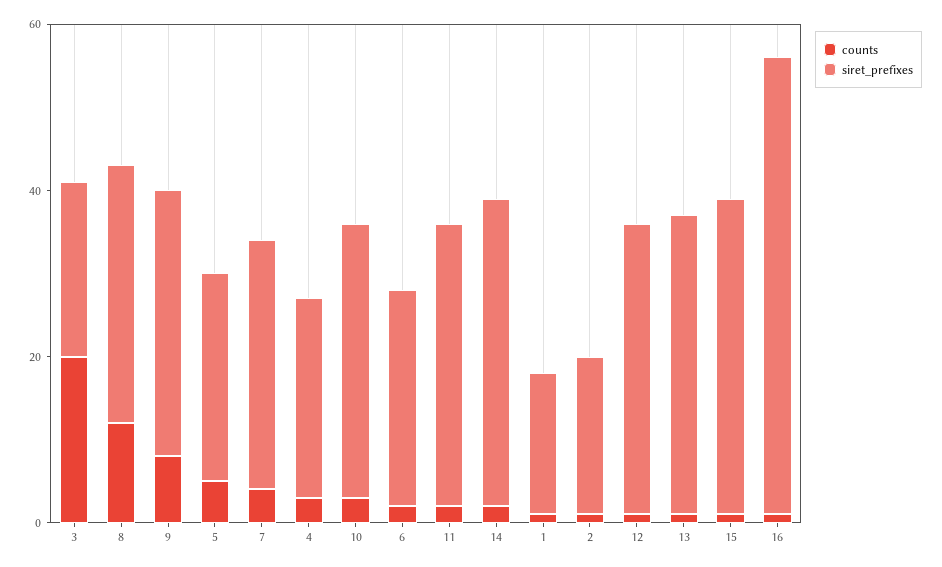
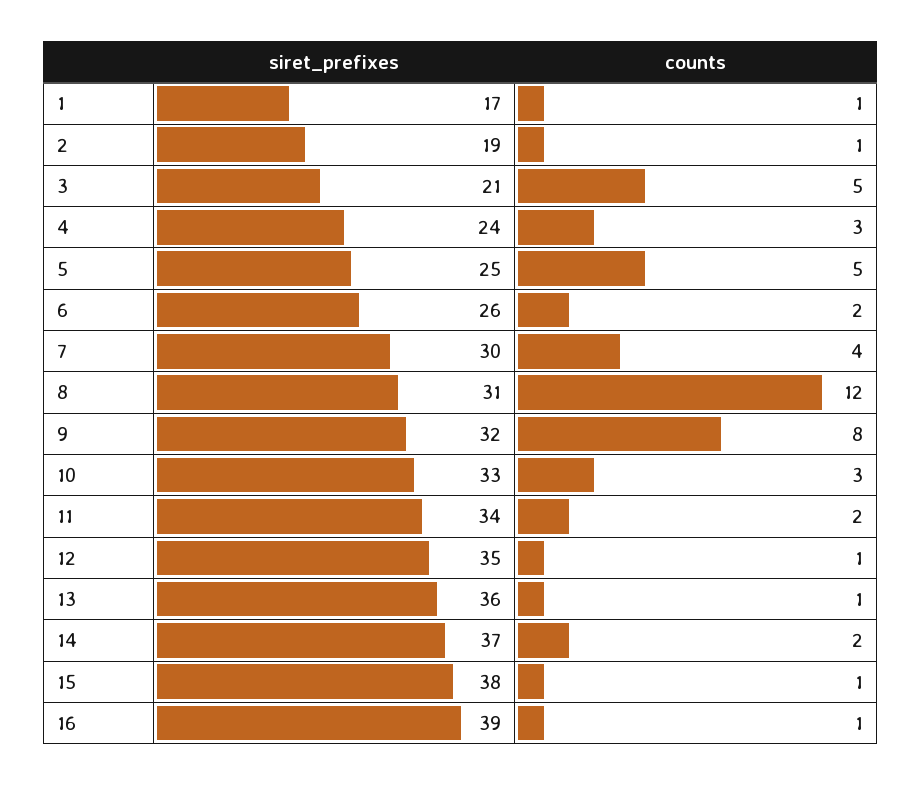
  {
    "counts": {
-     "3": 20,
+     "3": 5,
      "8": 12,
      "9": 8,
      "5": 5,
      "7": 4,
      "4": 3,
      "10": 3,
      "6": 2,
      "11": 2,
      "14": 2,
      "1": 1,
      "2": 1,
      "12": 1,
      "13": 1,
      "15": 1,
      "16": 1
    },
    "siret_prefixes": {
      "3": 21,
      "8": 31,
      "9": 32,
      "5": 25,
      "7": 30,
      "4": 24,
      "10": 33,
      "6": 26,
      "11": 34,
      "14": 37,
      "1": 17,
      "2": 19,
      "12": 35,
      "13": 36,
      "15": 38,
-     "16": 55
+     "16": 39
    }
  }

